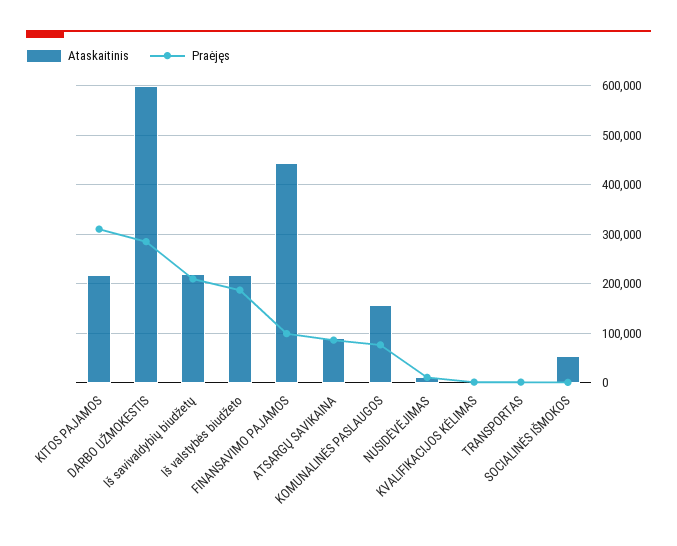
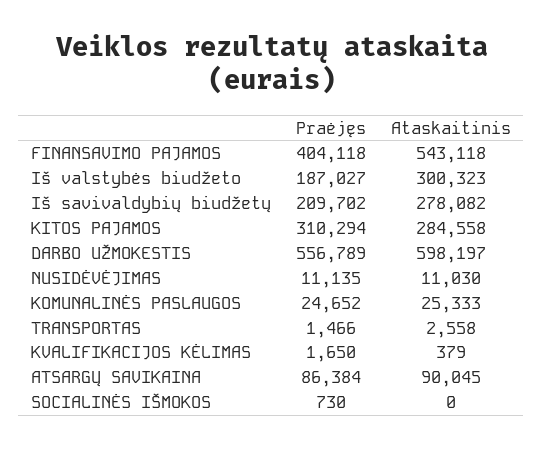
  {
    "Ataskaitinis": {
-     "KITOS PAJAMOS": 220000,
+     "KITOS PAJAMOS": 284558,
      "DARBO UŽMOKESTIS": 598197,
-     "Iš savivaldybių biudžetų": 220000,
+     "Iš savivaldybių biudžetų": 278082,
-     "Iš valstybės biudžeto": 220000,
+     "Iš valstybės biudžeto": 300323,
-     "FINANSAVIMO PAJAMOS": 440000,
+     "FINANSAVIMO PAJAMOS": 543118,
      "ATSARGŲ SAVIKAINA": 90045,
-     "KOMUNALINĖS PASLAUGOS": 160000,
+     "KOMUNALINĖS PASLAUGOS": 25333,
      "NUSIDĖVĖJIMAS": 11030,
      "KVALIFIKACIJOS KĖLIMAS": 379,
      "TRANSPORTAS": 2558,
-     "SOCIALINĖS IŠMOKOS": 60000
+     "SOCIALINĖS IŠMOKOS": 0
    },
    "Praėjęs": {
      "KITOS PAJAMOS": 310294,
-     "DARBO UŽMOKESTIS": 280000,
+     "DARBO UŽMOKESTIS": 556789,
      "Iš savivaldybių biudžetų": 209702,
      "Iš valstybės biudžeto": 187027,
-     "FINANSAVIMO PAJAMOS": 100000,
+     "FINANSAVIMO PAJAMOS": 404118,
      "ATSARGŲ SAVIKAINA": 86384,
-     "KOMUNALINĖS PASLAUGOS": 80000,
+     "KOMUNALINĖS PASLAUGOS": 24652,
      "NUSIDĖVĖJIMAS": 11135,
      "KVALIFIKACIJOS KĖLIMAS": 1650,
      "TRANSPORTAS": 1466,
      "SOCIALINĖS IŠMOKOS": 730
    }
  }

